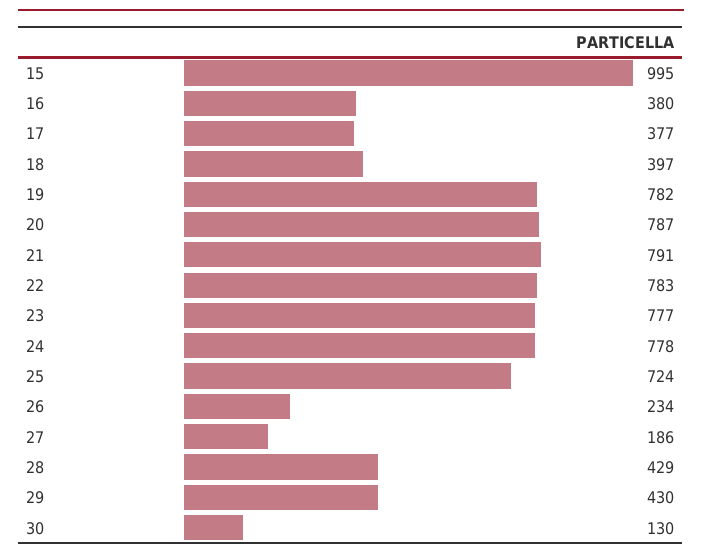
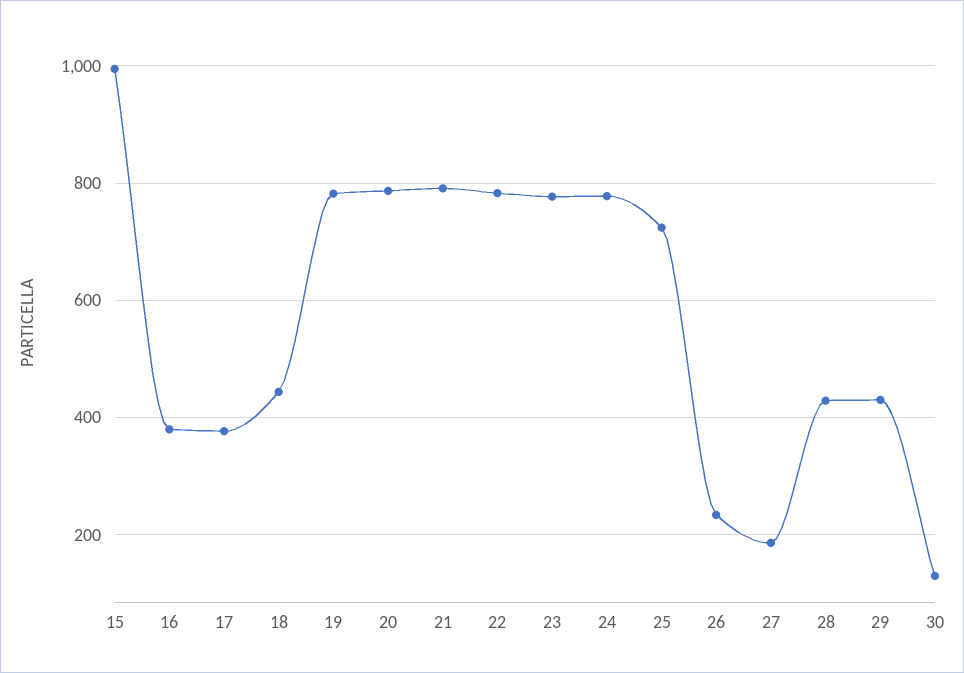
  {
    "15": 995,
    "16": 380,
    "17": 377,
-   "18": 397,
+   "18": 440,
    "19": 782,
    "20": 787,
    "21": 791,
    "22": 783,
    "23": 777,
    "24": 778,
    "25": 724,
    "26": 234,
    "27": 186,
    "28": 429,
    "29": 430,
    "30": 130
  }

